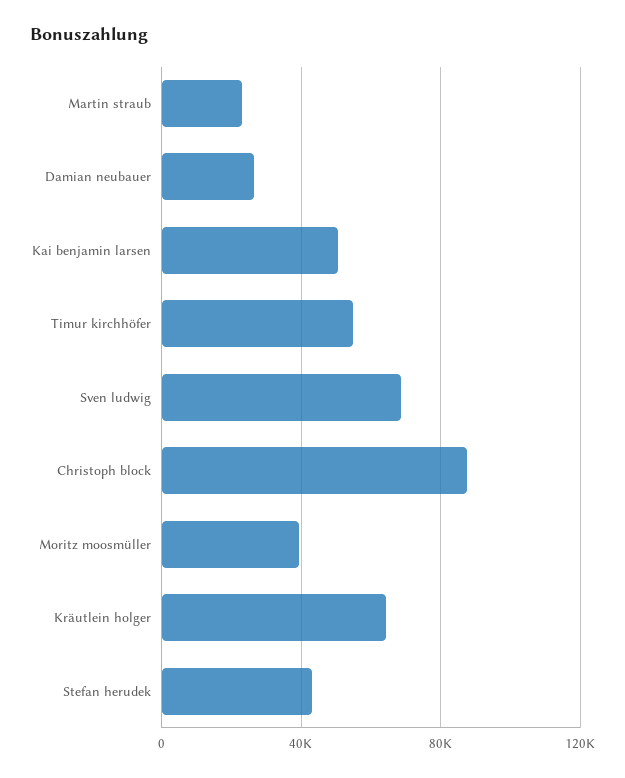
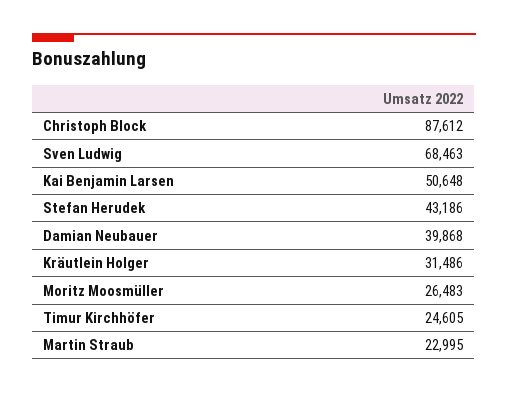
  {
    "Martin straub": 22995,
-   "Damian neubauer": 25000,
+   "Damian neubauer": 39868,
    "Kai benjamin larsen": 50648,
-   "Timur kirchhöfer": 55000,
+   "Timur kirchhöfer": 24605,
    "Sven ludwig": 68463,
    "Christoph block": 87612,
-   "Moritz moosmüller": 40000,
+   "Moritz moosmüller": 26483,
-   "Kräutlein holger": 65000,
+   "Kräutlein holger": 31486,
    "Stefan herudek": 43186
  }

